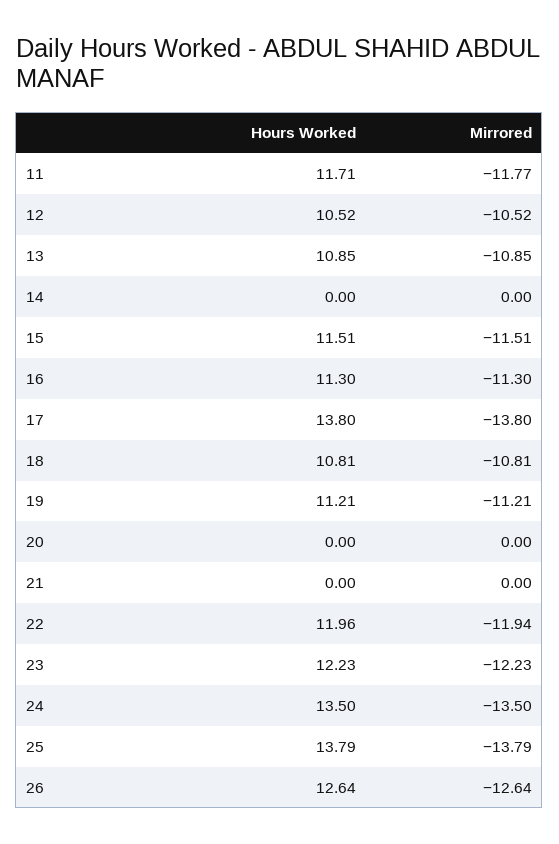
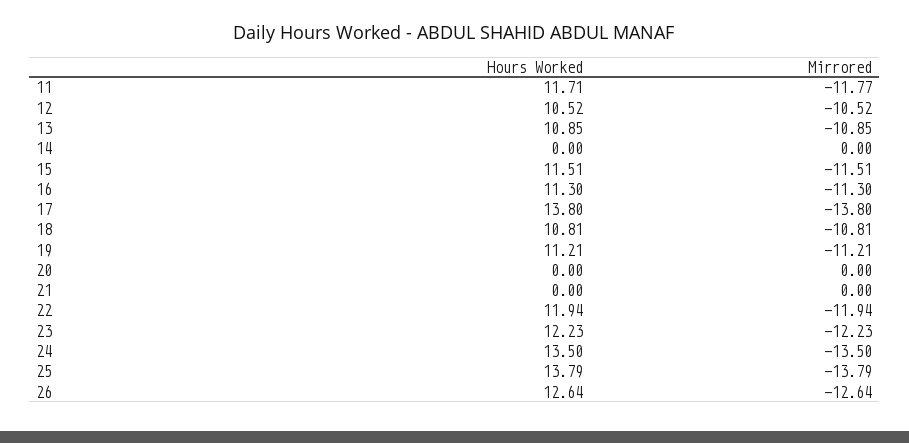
  {
    "Hours Worked": {
      "11": 11.71,
      "12": 10.52,
      "13": 10.85,
      "14": 0,
      "15": 11.51,
      "16": 11.3,
      "17": 13.8,
      "18": 10.81,
      "19": 11.21,
      "20": 0,
      "21": 0,
-     "22": 11.96,
+     "22": 11.94,
      "23": 12.23,
      "24": 13.5,
      "25": 13.79,
      "26": 12.64
    },
    "Mirrored": {
      "11": -11.77,
      "12": -10.52,
      "13": -10.85,
      "14": 0,
      "15": -11.51,
      "16": -11.3,
      "17": -13.8,
      "18": -10.81,
      "19": -11.21,
      "20": 0,
      "21": 0,
      "22": -11.94,
      "23": -12.23,
      "24": -13.5,
      "25": -13.79,
      "26": -12.64
    }
  }

